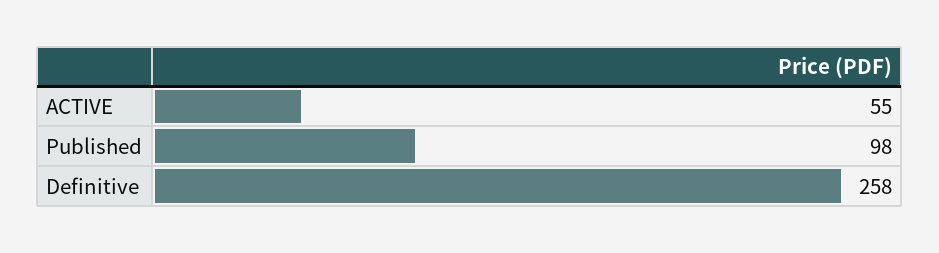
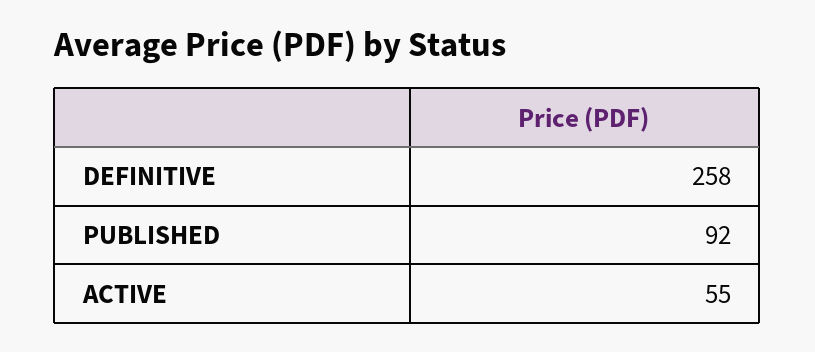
  {
    "ACTIVE": 55,
-   "Published": 98,
+   "Published": 92,
    "Definitive": 258
  }

